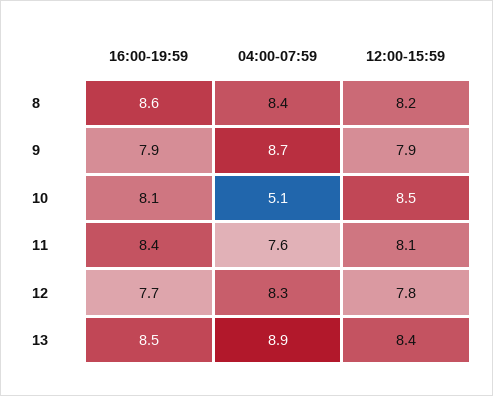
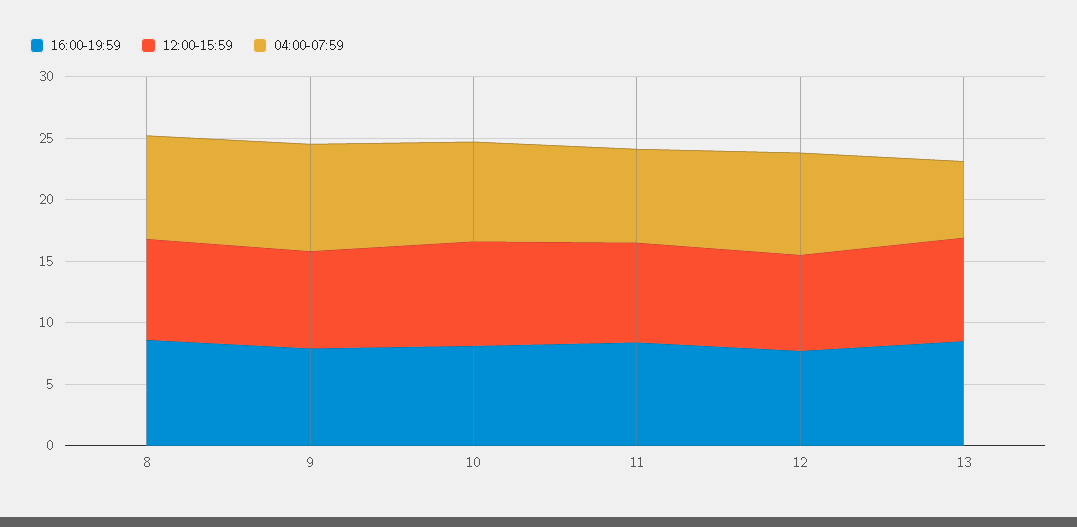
  {
    "16:00-19:59": {
      "8": 8.6,
      "9": 7.9,
      "10": 8.1,
      "11": 8.4,
      "12": 7.7,
      "13": 8.5
    },
    "04:00-07:59": {
      "8": 8.4,
      "9": 8.7,
-     "10": 5.1,
+     "10": 8,
      "11": 7.6,
      "12": 8.3,
-     "13": 8.9
+     "13": 6
    },
    "12:00-15:59": {
      "8": 8.2,
      "9": 7.9,
      "10": 8.5,
      "11": 8.1,
      "12": 7.8,
      "13": 8.4
    }
  }

